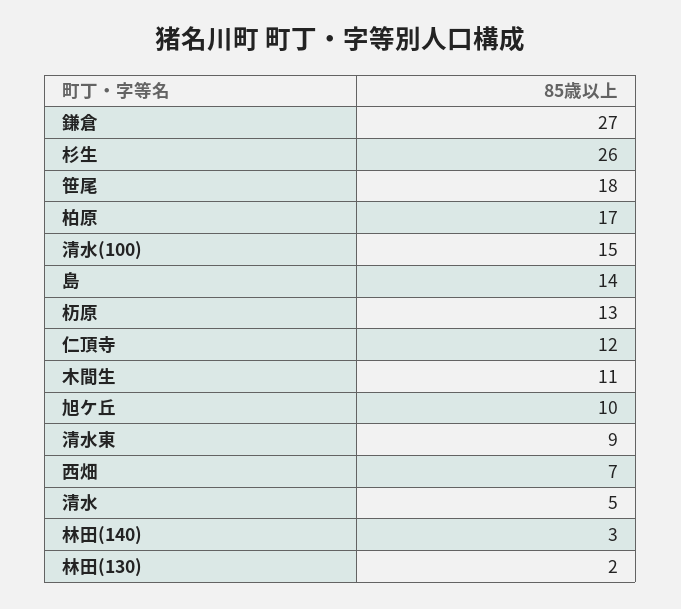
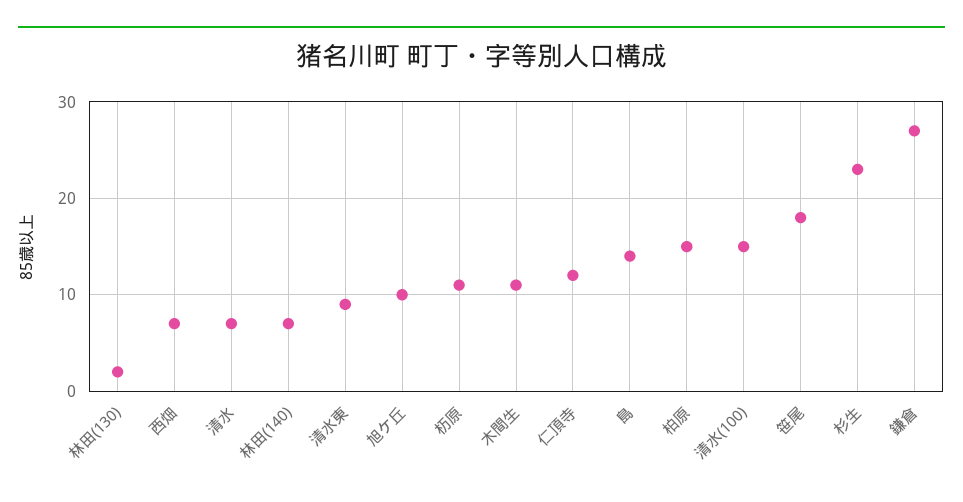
  {
    "鎌倉": 27,
-   "杉生": 26,
+   "杉生": 23,
    "笹尾": 18,
-   "柏原": 17,
+   "柏原": 15,
    "清水(100)": 15,
    "島": 14,
-   "杤原": 13,
+   "杤原": 11,
    "仁頂寺": 12,
    "木間生": 11,
    "旭ケ丘": 10,
    "清水東": 9,
    "西畑": 7,
-   "清水": 5,
+   "清水": 7,
-   "林田(140)": 3,
+   "林田(140)": 7,
    "林田(130)": 2
  }

